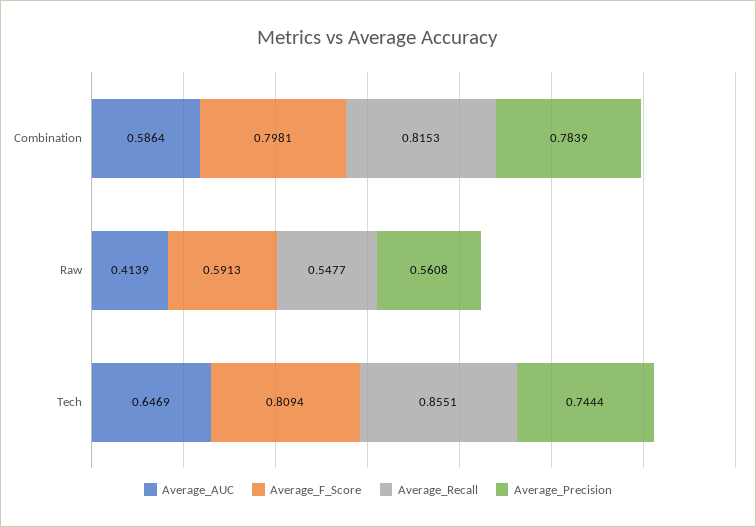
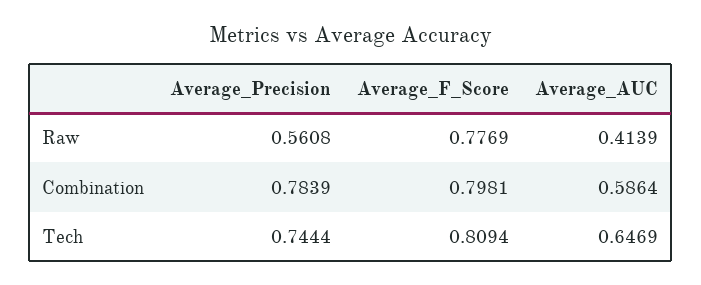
  {
    "Average_AUC": {
      "Combination": 0.5864,
      "Raw": 0.4139,
      "Tech": 0.6469
    },
    "Average_F_Score": {
      "Combination": 0.7981,
-     "Raw": 0.5913,
+     "Raw": 0.7769,
      "Tech": 0.8094
    },
-   "Average_Recall": {
-     "Combination": 0.8153,
-     "Raw": 0.5477,
-     "Tech": 0.8551
-   },
    "Average_Precision": {
      "Combination": 0.7839,
      "Raw": 0.5608,
      "Tech": 0.7444
    }
  }

